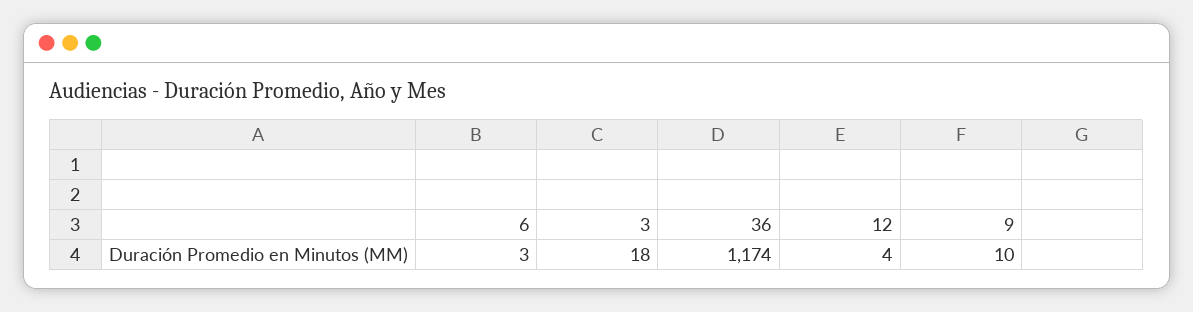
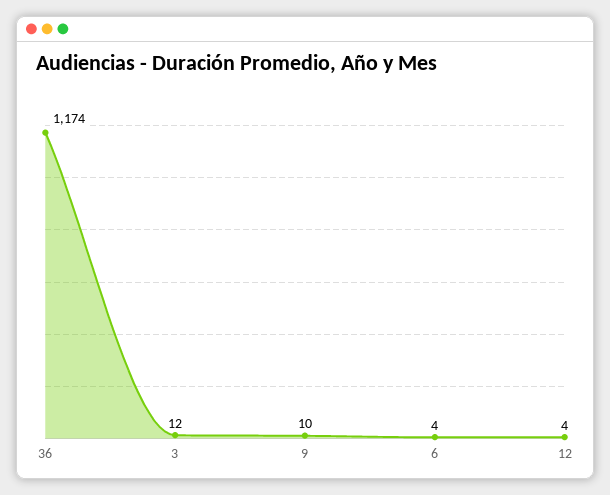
  {
-   "6": 3,
+   "6": 4,
-   "3": 18,
+   "3": 12,
    "36": 1174,
    "12": 4,
    "9": 10
  }

